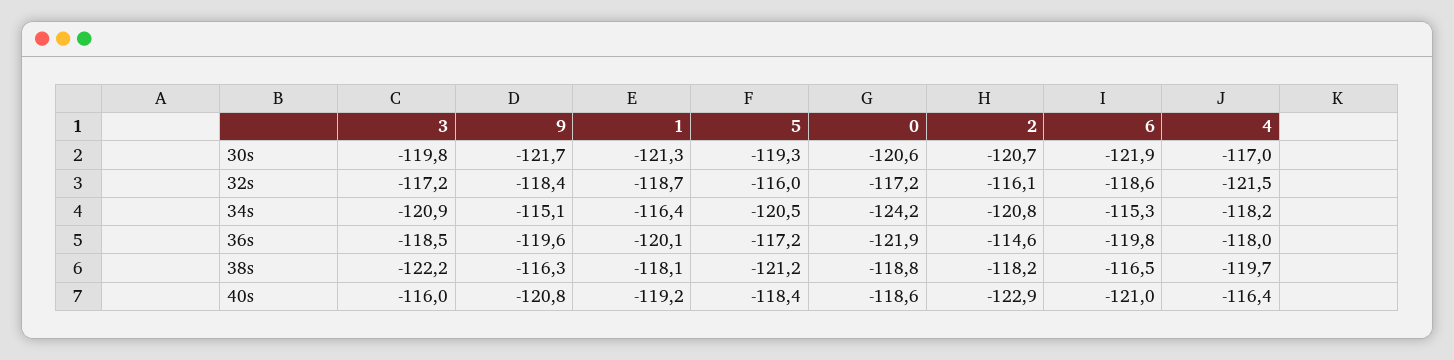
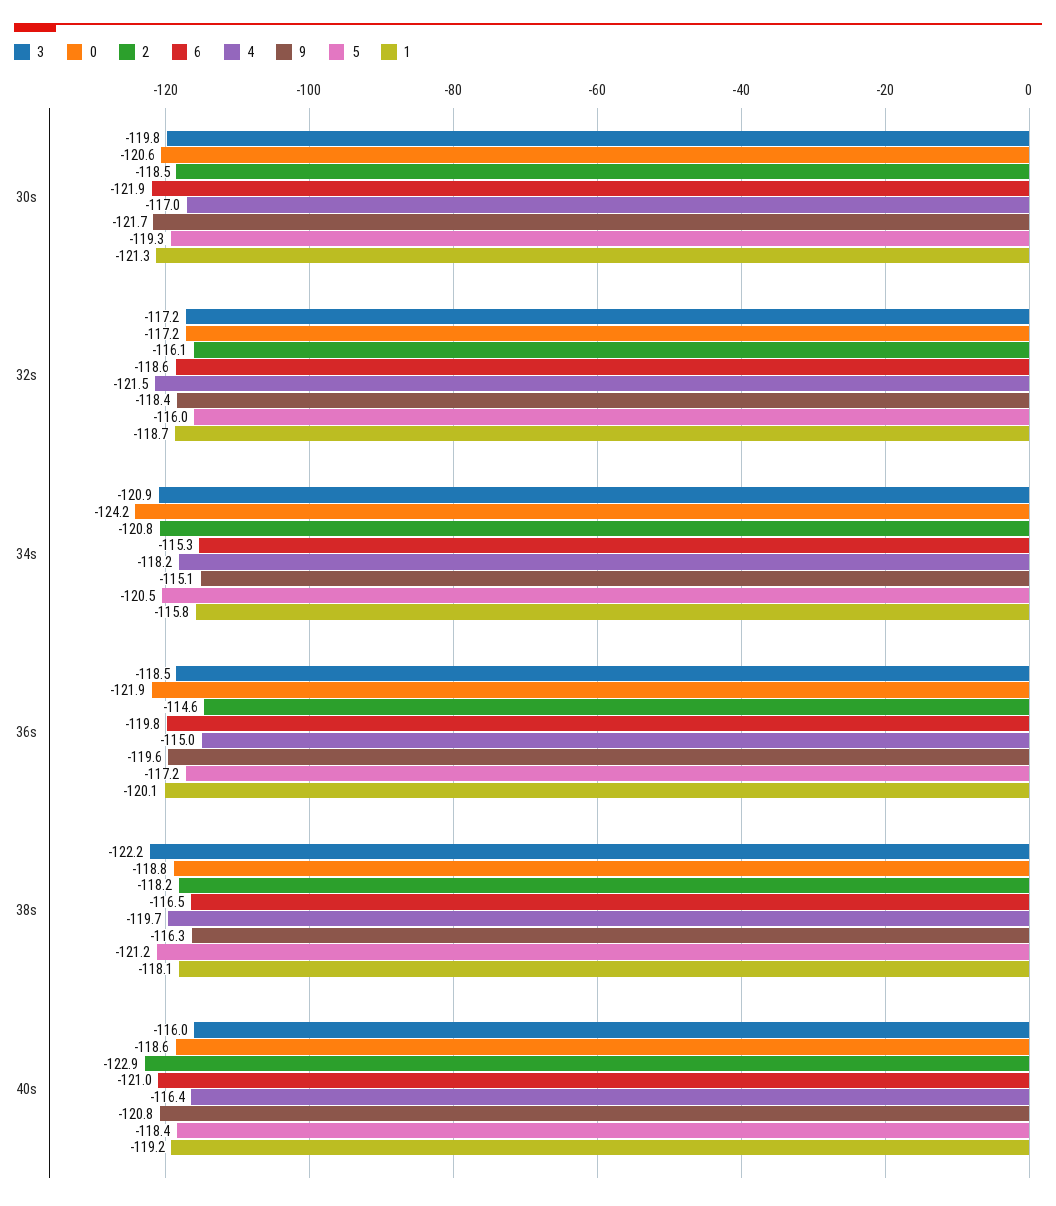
  {
    "3": {
      "30s": -119.8,
      "32s": -117.2,
      "34s": -120.9,
      "36s": -118.5,
      "38s": -122.2,
      "40s": -116
    },
    "9": {
      "30s": -121.7,
      "32s": -118.4,
      "34s": -115.1,
      "36s": -119.6,
      "38s": -116.3,
      "40s": -120.8
    },
    "1": {
      "30s": -121.3,
      "32s": -118.7,
-     "34s": -116.4,
+     "34s": -115.8,
      "36s": -120.1,
      "38s": -118.1,
      "40s": -119.2
    },
    "5": {
      "30s": -119.3,
      "32s": -116,
      "34s": -120.5,
      "36s": -117.2,
      "38s": -121.2,
      "40s": -118.4
    },
    "0": {
      "30s": -120.6,
      "32s": -117.2,
      "34s": -124.2,
      "36s": -121.9,
      "38s": -118.8,
      "40s": -118.6
    },
    "2": {
-     "30s": -120.7,
+     "30s": -118.5,
      "32s": -116.1,
      "34s": -120.8,
      "36s": -114.6,
      "38s": -118.2,
      "40s": -122.9
    },
    "6": {
      "30s": -121.9,
      "32s": -118.6,
      "34s": -115.3,
      "36s": -119.8,
      "38s": -116.5,
      "40s": -121
    },
    "4": {
      "30s": -117,
      "32s": -121.5,
      "34s": -118.2,
-     "36s": -118,
+     "36s": -115,
      "38s": -119.7,
      "40s": -116.4
    }
  }

